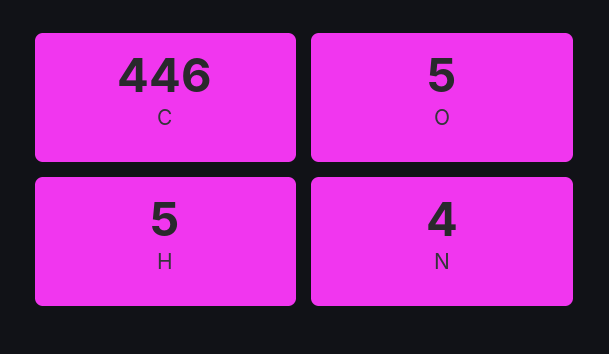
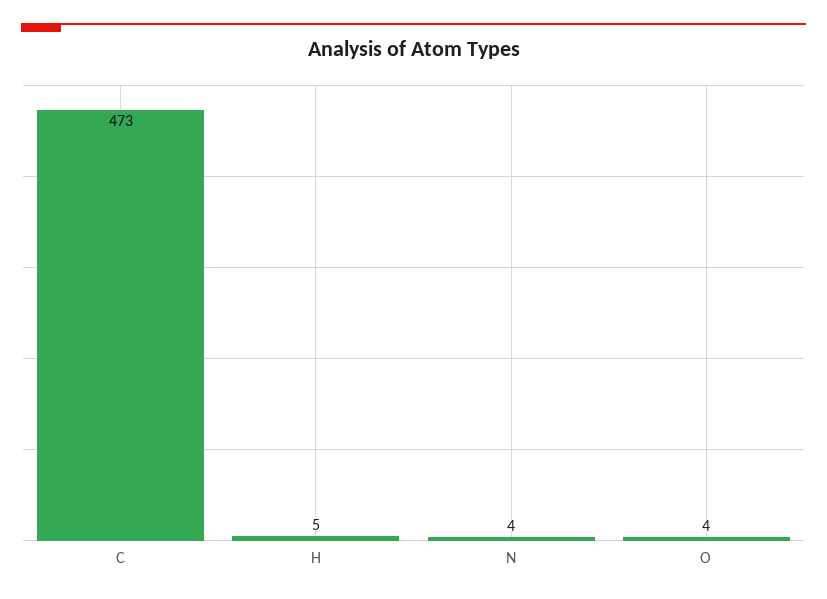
  {
-   "C": 446,
+   "C": 473,
-   "O": 5,
+   "O": 4,
    "H": 5,
    "N": 4
  }

